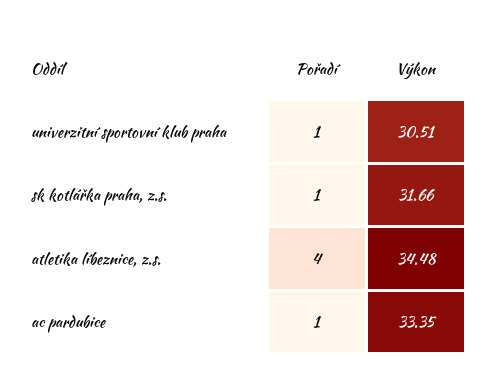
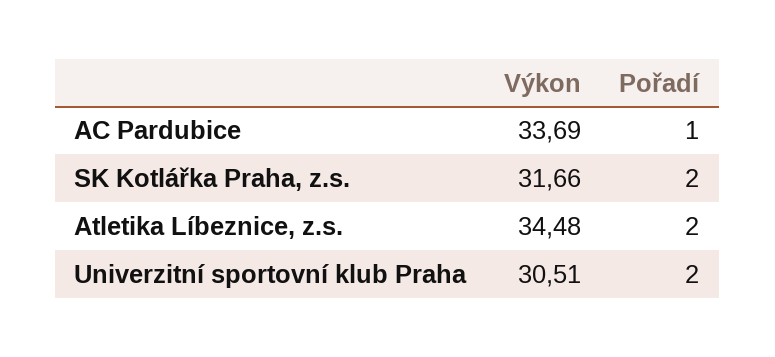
  {
    "Pořadí": {
-     "univerzitní sportovní klub praha": 1,
+     "univerzitní sportovní klub praha": 2,
-     "sk kotlářka praha, z.s.": 1,
+     "sk kotlářka praha, z.s.": 2,
-     "atletika líbeznice, z.s.": 4,
+     "atletika líbeznice, z.s.": 2,
      "ac pardubice": 1
    },
    "Výkon": {
      "univerzitní sportovní klub praha": 30.51,
      "sk kotlářka praha, z.s.": 31.66,
      "atletika líbeznice, z.s.": 34.48,
-     "ac pardubice": 33.35
+     "ac pardubice": 33.69
    }
  }

